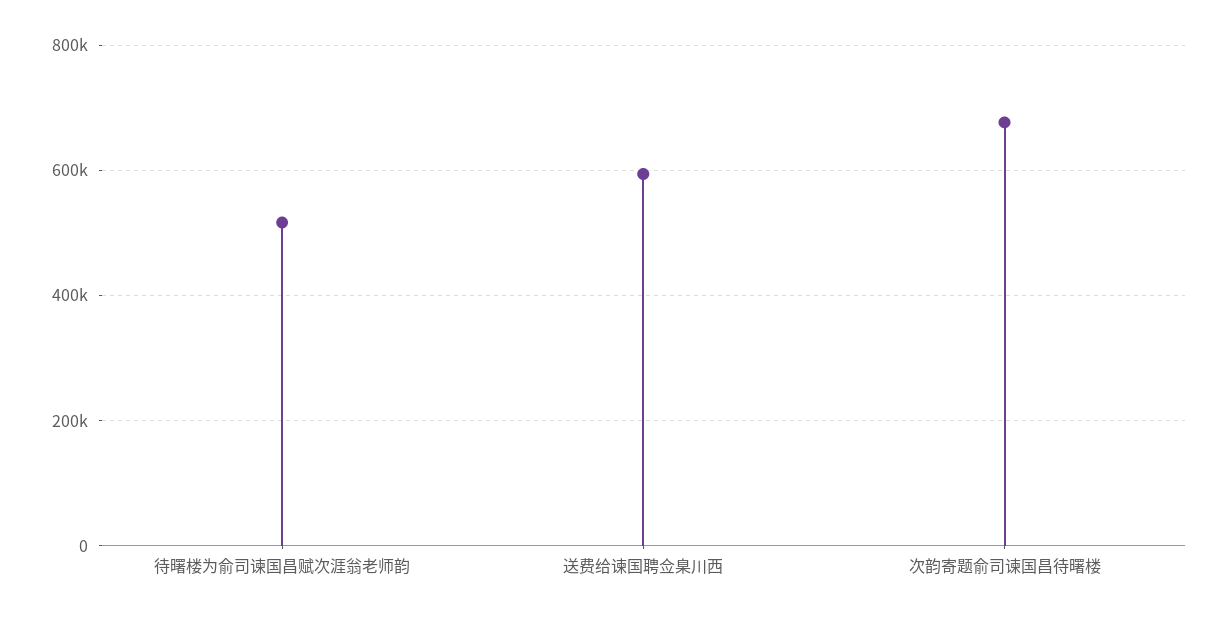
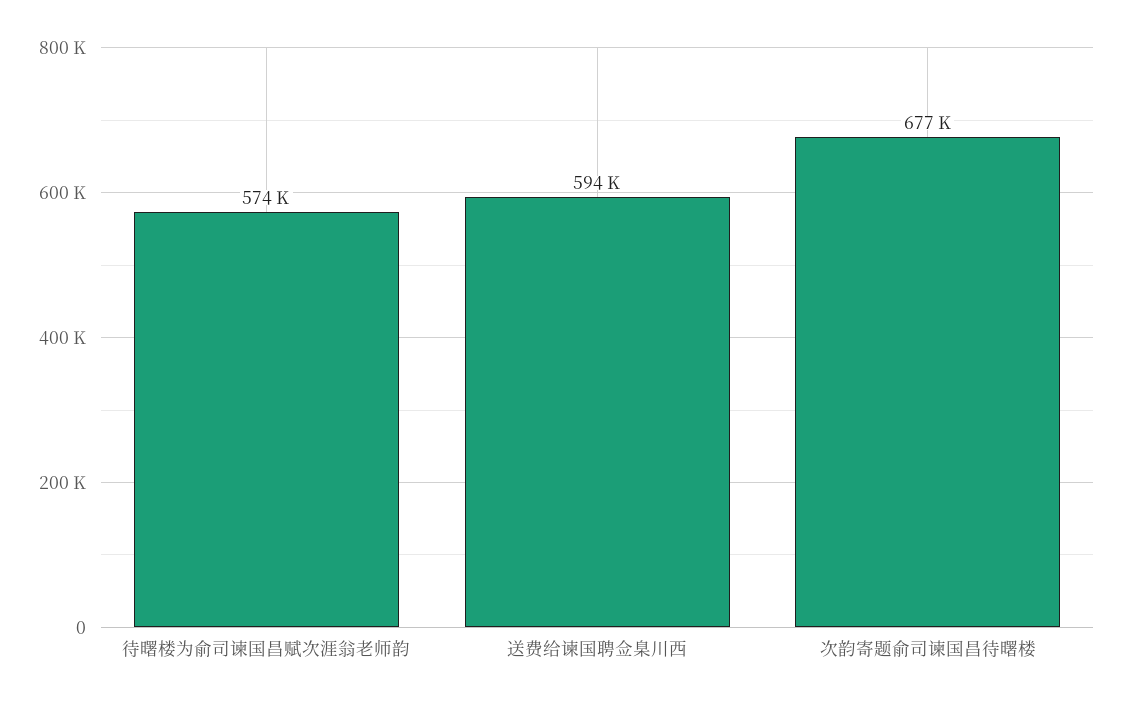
  {
-   "待曙楼为俞司谏国昌赋次涯翁老师韵": 520000,
+   "待曙楼为俞司谏国昌赋次涯翁老师韵": 574000,
    "送费给谏国聘佥臬川西": 594000,
    "次韵寄题俞司谏国昌待曙楼": 677000
  }

